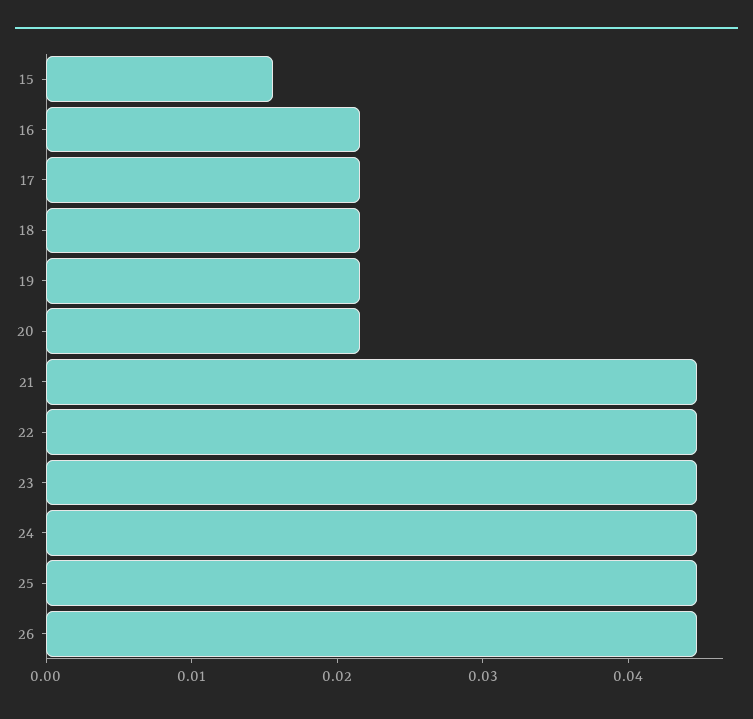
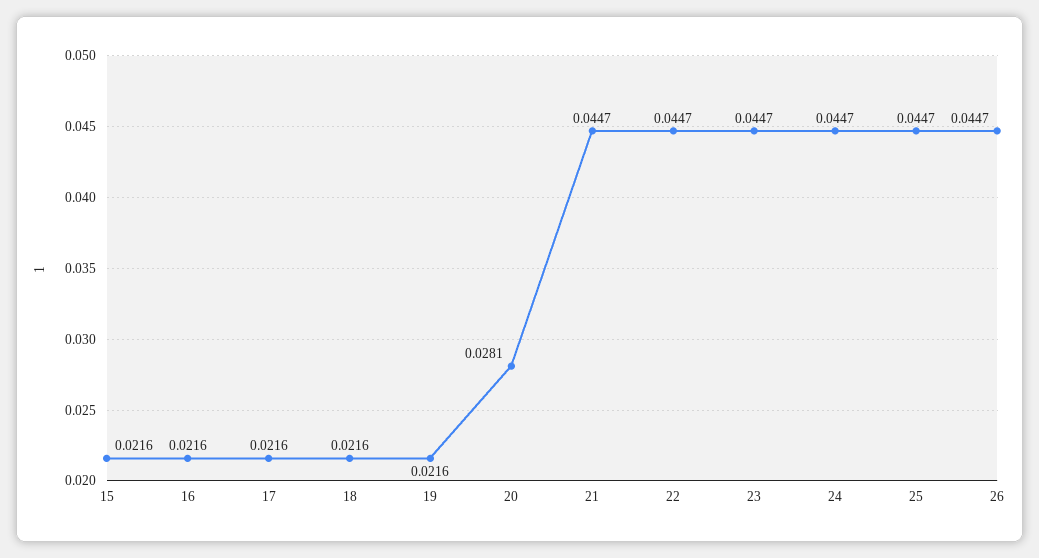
  {
-   "15": 0.016,
+   "15": 0.0216,
    "16": 0.0216,
    "17": 0.0216,
    "18": 0.0216,
    "19": 0.0216,
-   "20": 0.022,
+   "20": 0.0281,
    "21": 0.0447,
    "22": 0.0447,
    "23": 0.0447,
    "24": 0.0447,
    "25": 0.0447,
    "26": 0.0447
  }

